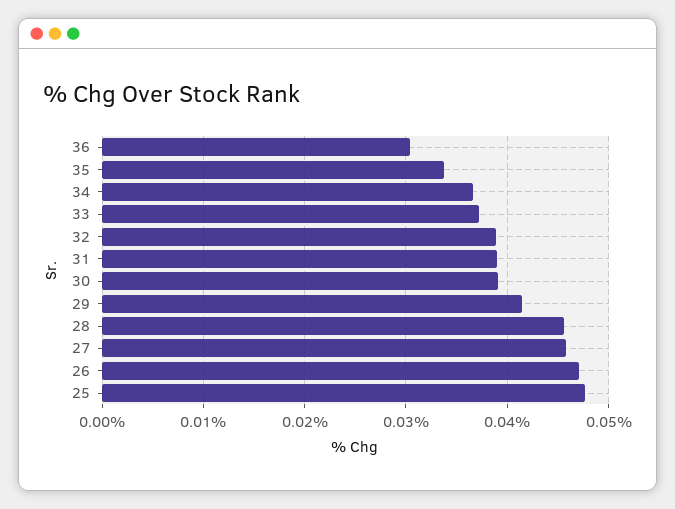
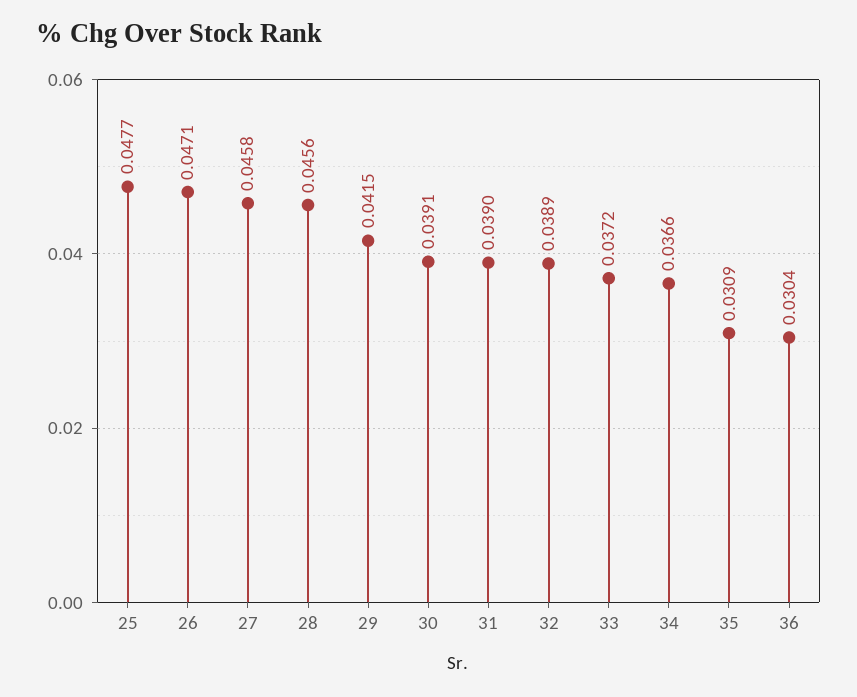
  {
    "36": 0.0304,
-   "35": 0.034,
+   "35": 0.0309,
    "34": 0.0366,
    "33": 0.0372,
    "32": 0.0389,
    "31": 0.039,
    "30": 0.0391,
    "29": 0.0415,
    "28": 0.0456,
    "27": 0.0458,
    "26": 0.0471,
    "25": 0.0477
  }

